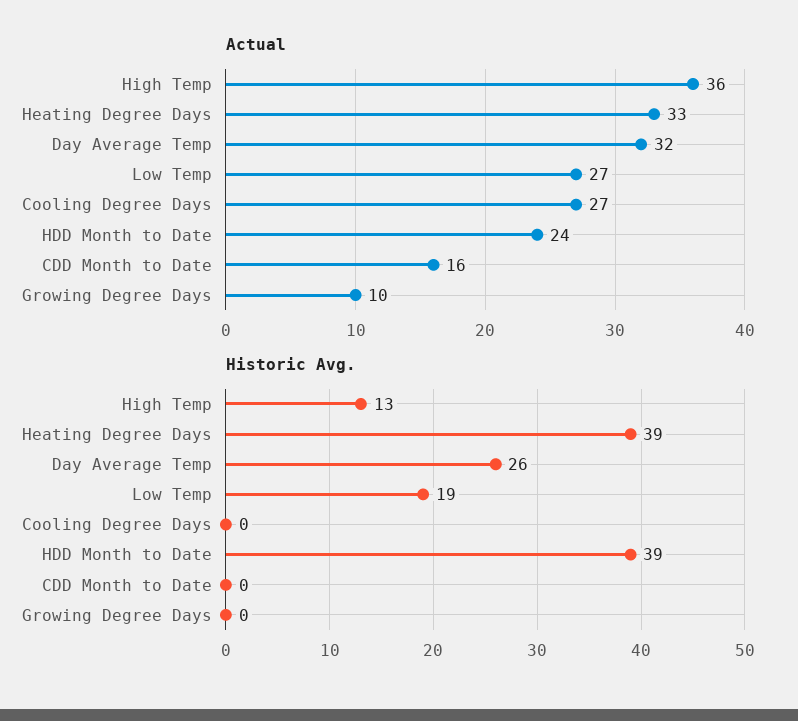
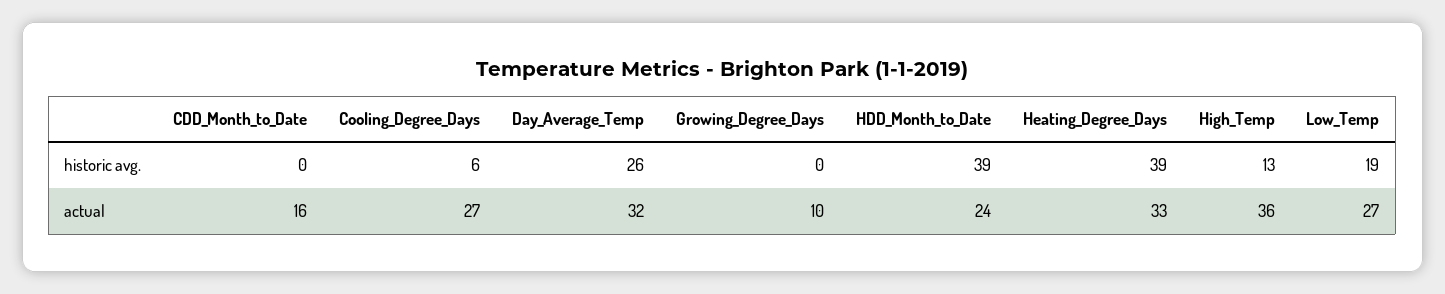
  {
    "Actual": {
      "High Temp": 36,
      "Heating Degree Days": 33,
      "Day Average Temp": 32,
      "Low Temp": 27,
      "Cooling Degree Days": 27,
      "HDD Month to Date": 24,
      "CDD Month to Date": 16,
      "Growing Degree Days": 10
    },
    "Historic Avg.": {
      "High Temp": 13,
      "Heating Degree Days": 39,
      "Day Average Temp": 26,
      "Low Temp": 19,
-     "Cooling Degree Days": 0,
+     "Cooling Degree Days": 6,
      "HDD Month to Date": 39,
      "CDD Month to Date": 0,
      "Growing Degree Days": 0
    }
  }

